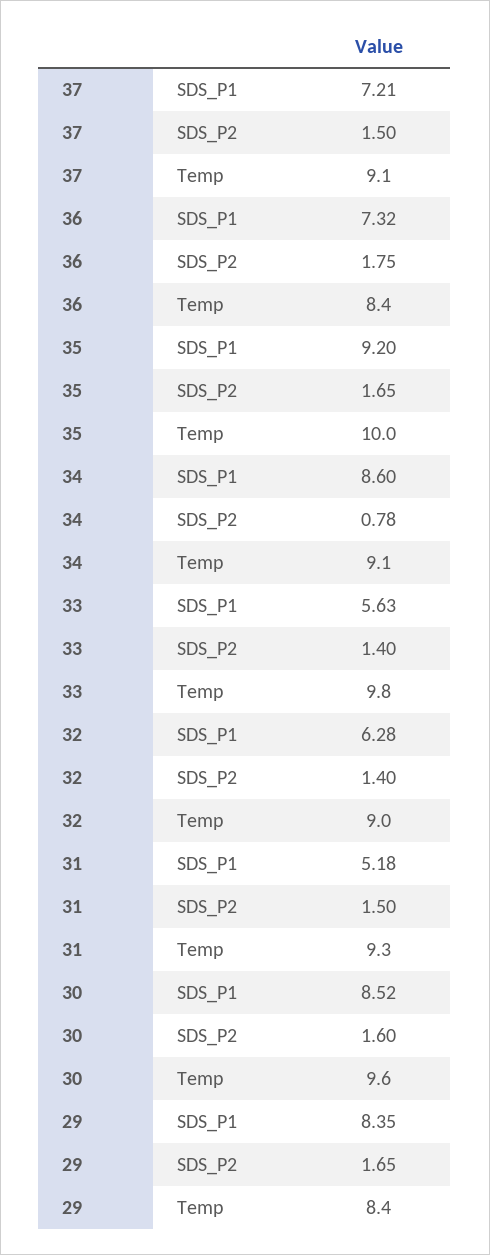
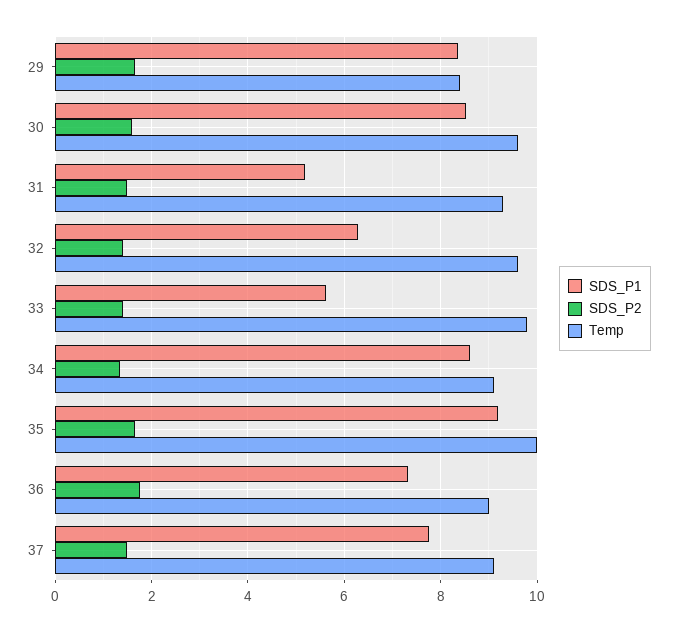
  {
    "SDS_P1": {
-     "37": 7.21,
+     "37": 7.8,
      "36": 7.32,
      "35": 9.2,
      "34": 8.6,
      "33": 5.63,
      "32": 6.28,
      "31": 5.18,
      "30": 8.52,
      "29": 8.35
    },
    "SDS_P2": {
      "37": 1.5,
      "36": 1.75,
      "35": 1.65,
-     "34": 0.78,
+     "34": 1.4,
      "33": 1.4,
      "32": 1.4,
      "31": 1.5,
      "30": 1.6,
      "29": 1.65
    },
    "Temp": {
      "37": 9.1,
-     "36": 8.4,
+     "36": 9,
      "35": 10,
      "34": 9.1,
      "33": 9.8,
-     "32": 9,
+     "32": 9.6,
      "31": 9.3,
      "30": 9.6,
      "29": 8.4
    }
  }

